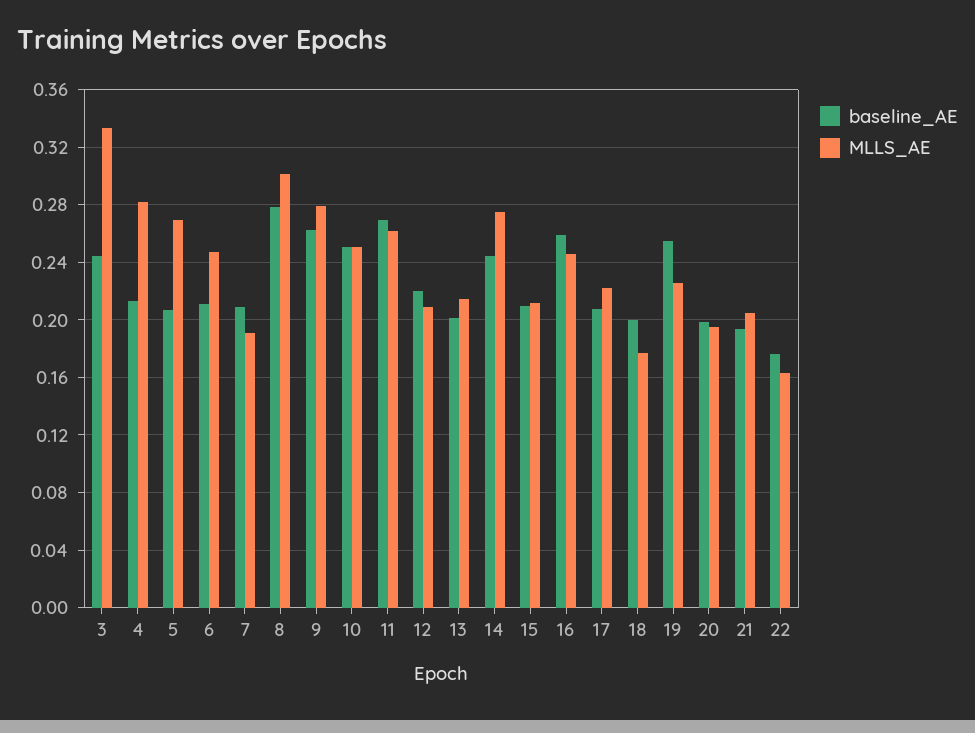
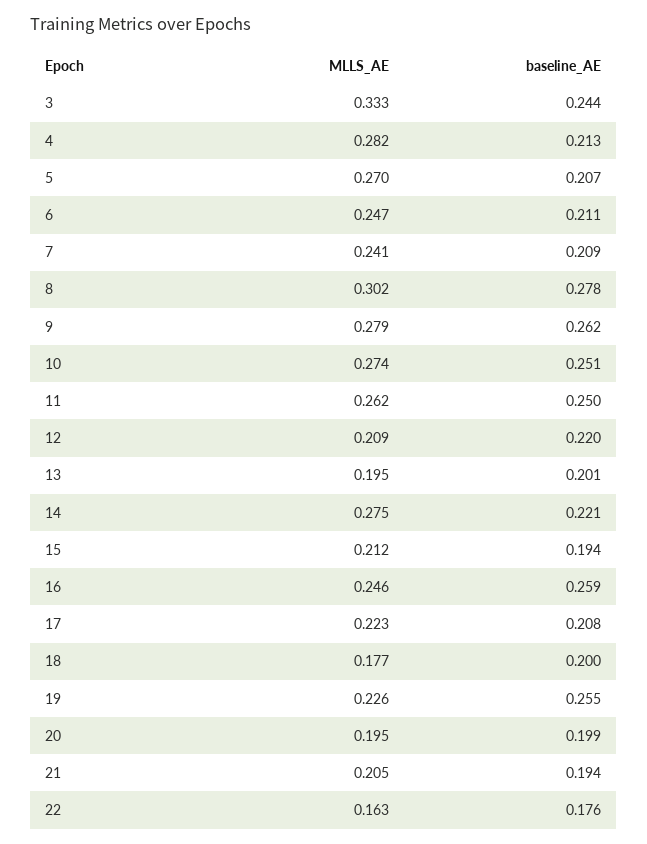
  {
    "baseline_AE": {
      "3": 0.244,
      "4": 0.213,
      "5": 0.207,
      "6": 0.211,
      "7": 0.209,
      "8": 0.278,
      "9": 0.262,
      "10": 0.251,
-     "11": 0.27,
+     "11": 0.25,
      "12": 0.22,
      "13": 0.201,
-     "14": 0.245,
+     "14": 0.221,
-     "15": 0.21,
+     "15": 0.194,
      "16": 0.259,
      "17": 0.208,
      "18": 0.2,
      "19": 0.255,
      "20": 0.199,
      "21": 0.194,
      "22": 0.176
    },
    "MLLS_AE": {
      "3": 0.333,
      "4": 0.282,
      "5": 0.27,
      "6": 0.247,
-     "7": 0.19,
+     "7": 0.241,
      "8": 0.302,
      "9": 0.279,
-     "10": 0.25,
+     "10": 0.274,
      "11": 0.262,
      "12": 0.209,
-     "13": 0.215,
+     "13": 0.195,
      "14": 0.275,
      "15": 0.212,
      "16": 0.246,
      "17": 0.223,
      "18": 0.177,
      "19": 0.226,
      "20": 0.195,
      "21": 0.205,
      "22": 0.163
    }
  }

